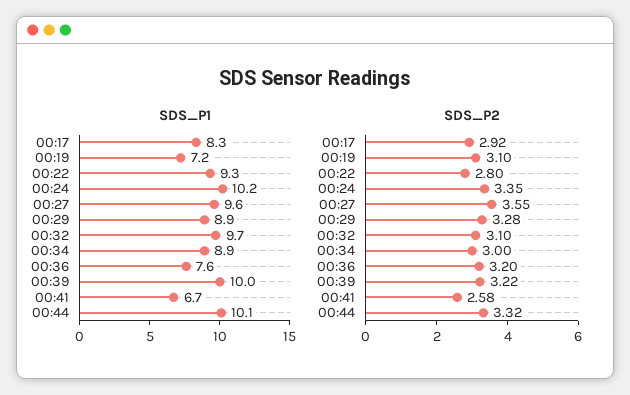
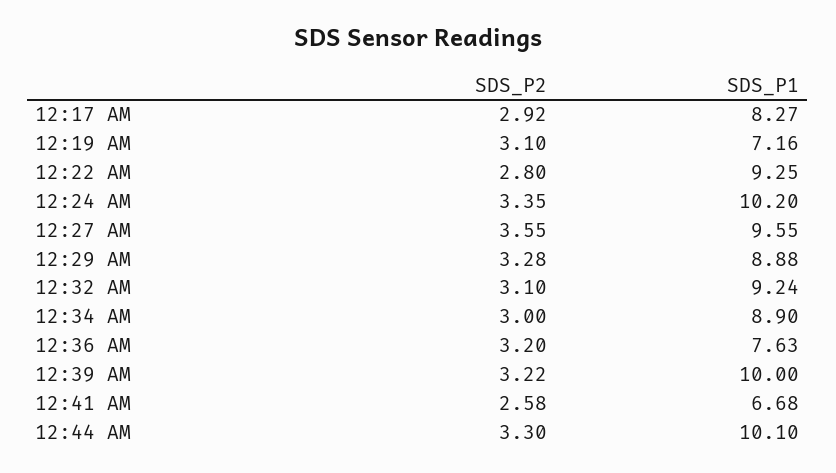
  {
    "SDS_P1": {
      "00:17": 8.27,
      "00:19": 7.16,
      "00:22": 9.25,
      "00:24": 10.2,
      "00:27": 9.55,
      "00:29": 8.88,
-     "00:32": 9.7,
+     "00:32": 9.24,
      "00:34": 8.9,
      "00:36": 7.63,
      "00:39": 10,
      "00:41": 6.68,
      "00:44": 10.1
    },
    "SDS_P2": {
      "00:17": 2.92,
      "00:19": 3.1,
      "00:22": 2.8,
      "00:24": 3.35,
      "00:27": 3.55,
      "00:29": 3.28,
      "00:32": 3.1,
      "00:34": 3,
      "00:36": 3.2,
      "00:39": 3.22,
      "00:41": 2.58,
-     "00:44": 3.32
+     "00:44": 3.3
    }
  }

